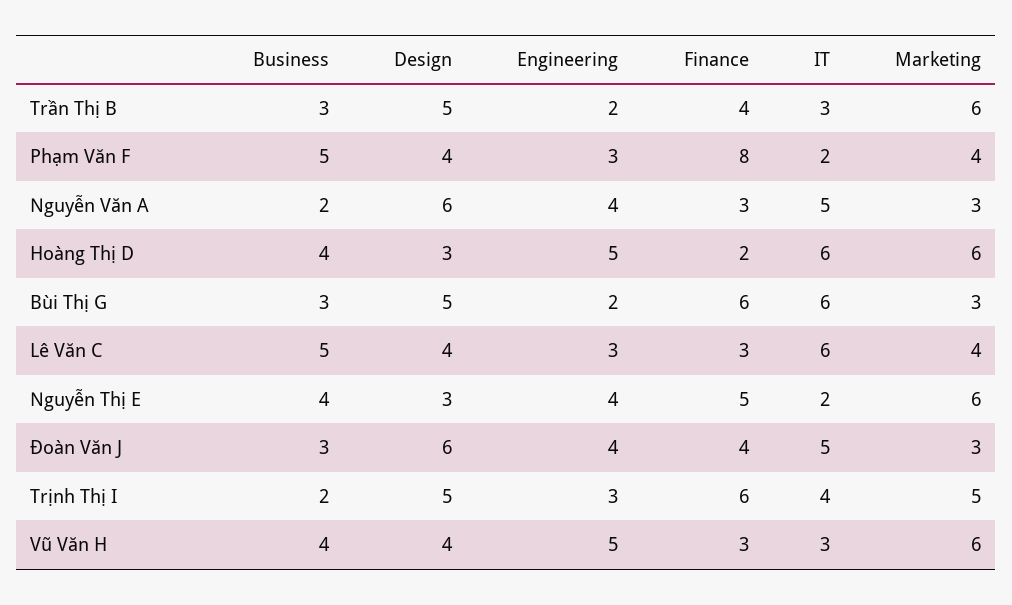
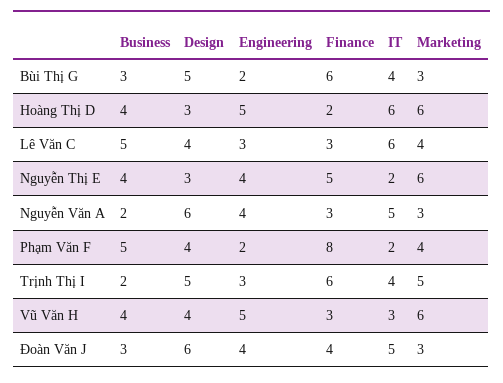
  {
    "Business": {
-     "Trần Thị B": 3,
      "Phạm Văn F": 5,
      "Nguyễn Văn A": 2,
      "Hoàng Thị D": 4,
      "Bùi Thị G": 3,
      "Lê Văn C": 5,
      "Nguyễn Thị E": 4,
      "Đoàn Văn J": 3,
      "Trịnh Thị I": 2,
      "Vũ Văn H": 4
    },
    "Design": {
-     "Trần Thị B": 5,
      "Phạm Văn F": 4,
      "Nguyễn Văn A": 6,
      "Hoàng Thị D": 3,
      "Bùi Thị G": 5,
      "Lê Văn C": 4,
      "Nguyễn Thị E": 3,
      "Đoàn Văn J": 6,
      "Trịnh Thị I": 5,
      "Vũ Văn H": 4
    },
    "Engineering": {
-     "Trần Thị B": 2,
-     "Phạm Văn F": 3,
+     "Phạm Văn F": 2,
      "Nguyễn Văn A": 4,
      "Hoàng Thị D": 5,
      "Bùi Thị G": 2,
      "Lê Văn C": 3,
      "Nguyễn Thị E": 4,
      "Đoàn Văn J": 4,
      "Trịnh Thị I": 3,
      "Vũ Văn H": 5
    },
    "Finance": {
-     "Trần Thị B": 4,
      "Phạm Văn F": 8,
      "Nguyễn Văn A": 3,
      "Hoàng Thị D": 2,
      "Bùi Thị G": 6,
      "Lê Văn C": 3,
      "Nguyễn Thị E": 5,
      "Đoàn Văn J": 4,
      "Trịnh Thị I": 6,
      "Vũ Văn H": 3
    },
    "IT": {
-     "Trần Thị B": 3,
      "Phạm Văn F": 2,
      "Nguyễn Văn A": 5,
      "Hoàng Thị D": 6,
-     "Bùi Thị G": 6,
+     "Bùi Thị G": 4,
      "Lê Văn C": 6,
      "Nguyễn Thị E": 2,
      "Đoàn Văn J": 5,
      "Trịnh Thị I": 4,
      "Vũ Văn H": 3
    },
    "Marketing": {
-     "Trần Thị B": 6,
      "Phạm Văn F": 4,
      "Nguyễn Văn A": 3,
      "Hoàng Thị D": 6,
      "Bùi Thị G": 3,
      "Lê Văn C": 4,
      "Nguyễn Thị E": 6,
      "Đoàn Văn J": 3,
      "Trịnh Thị I": 5,
      "Vũ Văn H": 6
    }
  }

